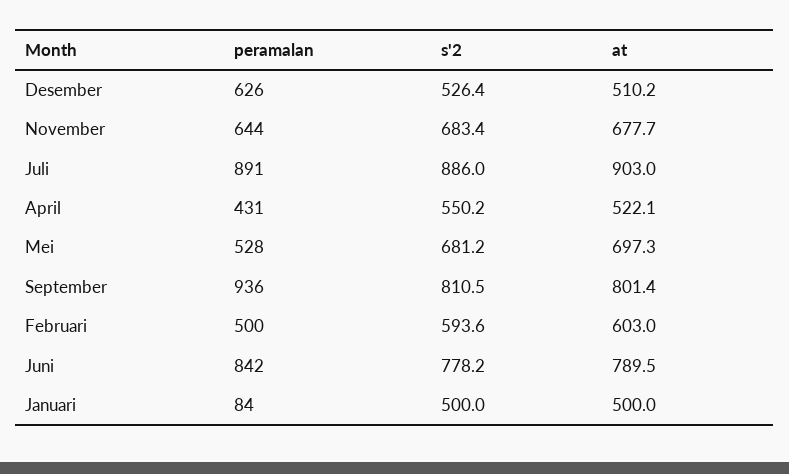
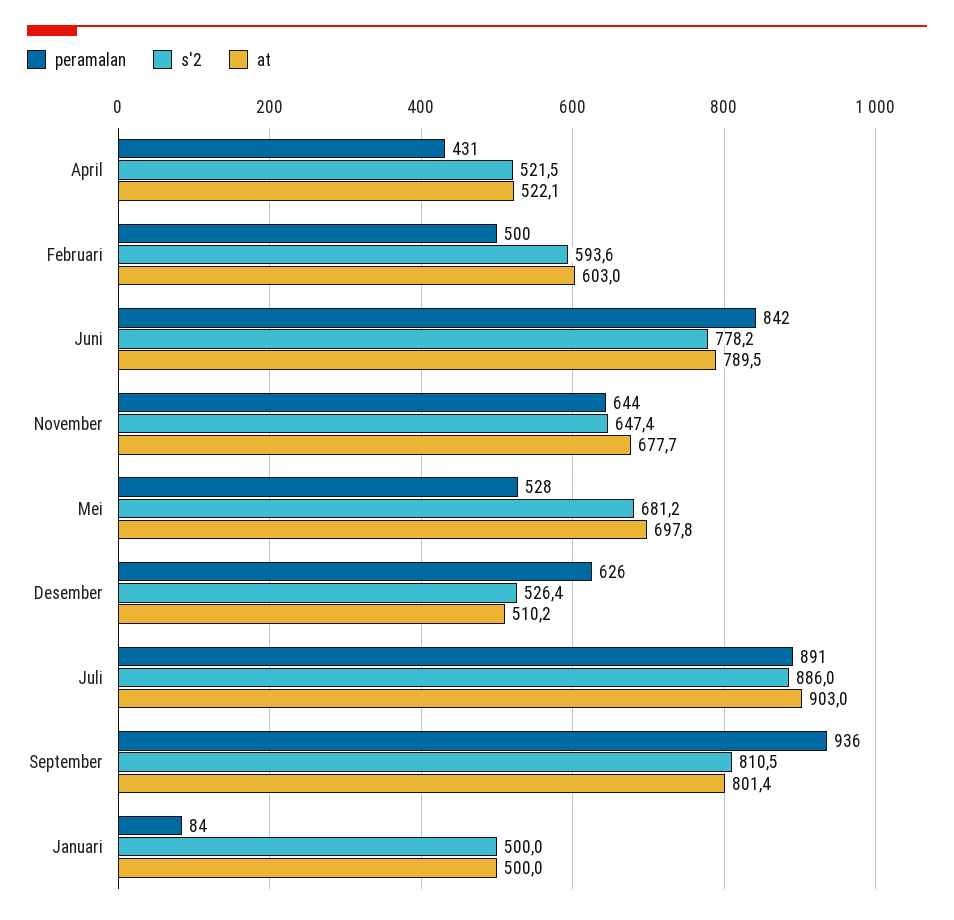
  {
    "peramalan": {
      "Desember": 626,
      "November": 644,
      "Juli": 891,
      "April": 431,
      "Mei": 528,
      "September": 936,
      "Februari": 500,
      "Juni": 842,
      "Januari": 84
    },
    "s'2": {
      "Desember": 526.4,
-     "November": 683.4,
+     "November": 647.4,
      "Juli": 886,
-     "April": 550.2,
+     "April": 521.5,
      "Mei": 681.2,
      "September": 810.5,
      "Februari": 593.6,
      "Juni": 778.2,
      "Januari": 500
    },
    "at": {
      "Desember": 510.2,
      "November": 677.7,
      "Juli": 903,
      "April": 522.1,
-     "Mei": 697.3,
+     "Mei": 697.8,
      "September": 801.4,
      "Februari": 603,
      "Juni": 789.5,
      "Januari": 500
    }
  }

